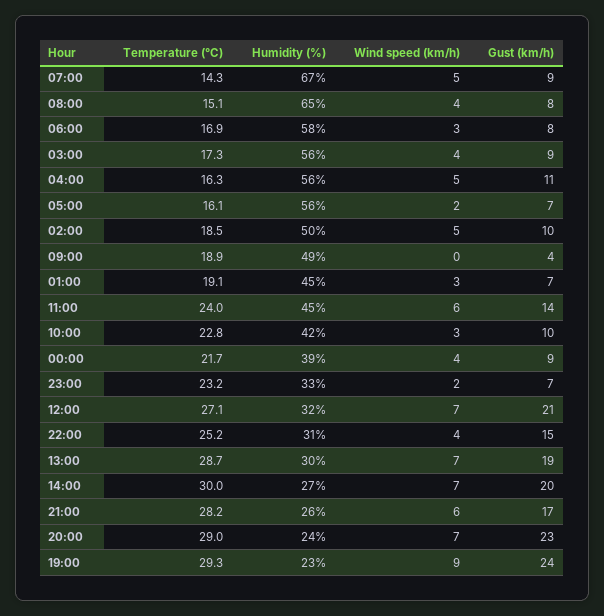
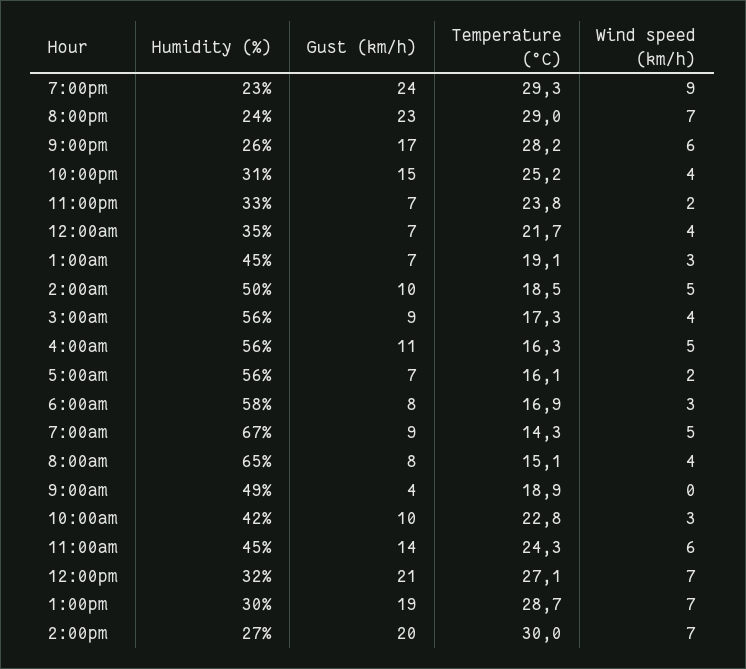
  {
    "Temperature (°C)": {
      "07:00": 14.3,
      "08:00": 15.1,
      "06:00": 16.9,
      "03:00": 17.3,
      "04:00": 16.3,
      "05:00": 16.1,
      "02:00": 18.5,
      "09:00": 18.9,
      "01:00": 19.1,
-     "11:00": 24,
+     "11:00": 24.3,
      "10:00": 22.8,
      "00:00": 21.7,
-     "23:00": 23.2,
+     "23:00": 23.8,
      "12:00": 27.1,
      "22:00": 25.2,
      "13:00": 28.7,
      "14:00": 30,
      "21:00": 28.2,
      "20:00": 29,
      "19:00": 29.3
    },
    "Humidity (%)": {
      "07:00": 67,
      "08:00": 65,
      "06:00": 58,
      "03:00": 56,
      "04:00": 56,
      "05:00": 56,
      "02:00": 50,
      "09:00": 49,
      "01:00": 45,
      "11:00": 45,
      "10:00": 42,
-     "00:00": 39,
+     "00:00": 35,
      "23:00": 33,
      "12:00": 32,
      "22:00": 31,
      "13:00": 30,
      "14:00": 27,
      "21:00": 26,
      "20:00": 24,
      "19:00": 23
    },
    "Wind speed (km/h)": {
      "07:00": 5,
      "08:00": 4,
      "06:00": 3,
      "03:00": 4,
      "04:00": 5,
      "05:00": 2,
      "02:00": 5,
      "09:00": 0,
      "01:00": 3,
      "11:00": 6,
      "10:00": 3,
      "00:00": 4,
      "23:00": 2,
      "12:00": 7,
      "22:00": 4,
      "13:00": 7,
      "14:00": 7,
      "21:00": 6,
      "20:00": 7,
      "19:00": 9
    },
    "Gust (km/h)": {
      "07:00": 9,
      "08:00": 8,
      "06:00": 8,
      "03:00": 9,
      "04:00": 11,
      "05:00": 7,
      "02:00": 10,
      "09:00": 4,
      "01:00": 7,
      "11:00": 14,
      "10:00": 10,
-     "00:00": 9,
+     "00:00": 7,
      "23:00": 7,
      "12:00": 21,
      "22:00": 15,
      "13:00": 19,
      "14:00": 20,
      "21:00": 17,
      "20:00": 23,
      "19:00": 24
    }
  }

